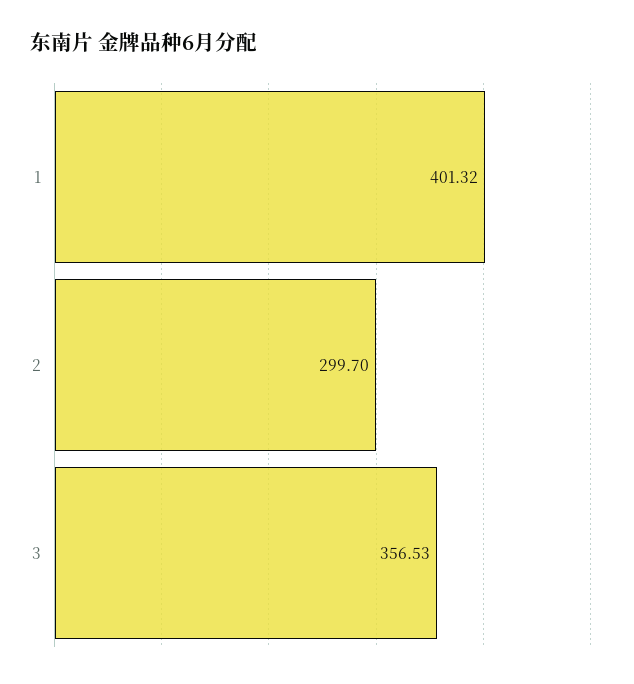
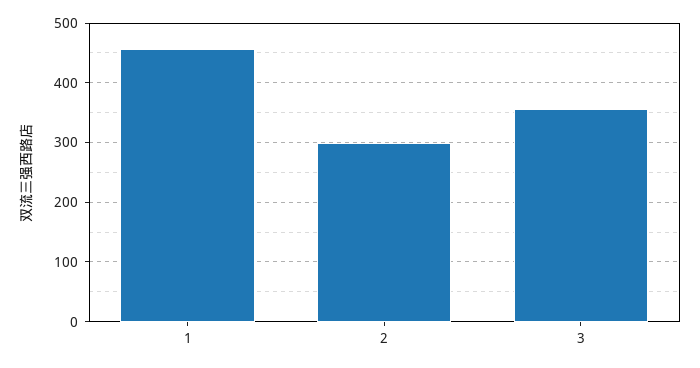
  {
-   "1": 401.32,
+   "1": 460,
    "2": 299.7,
    "3": 356.53
  }

